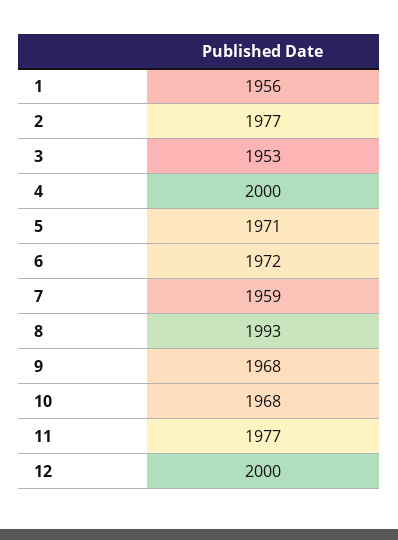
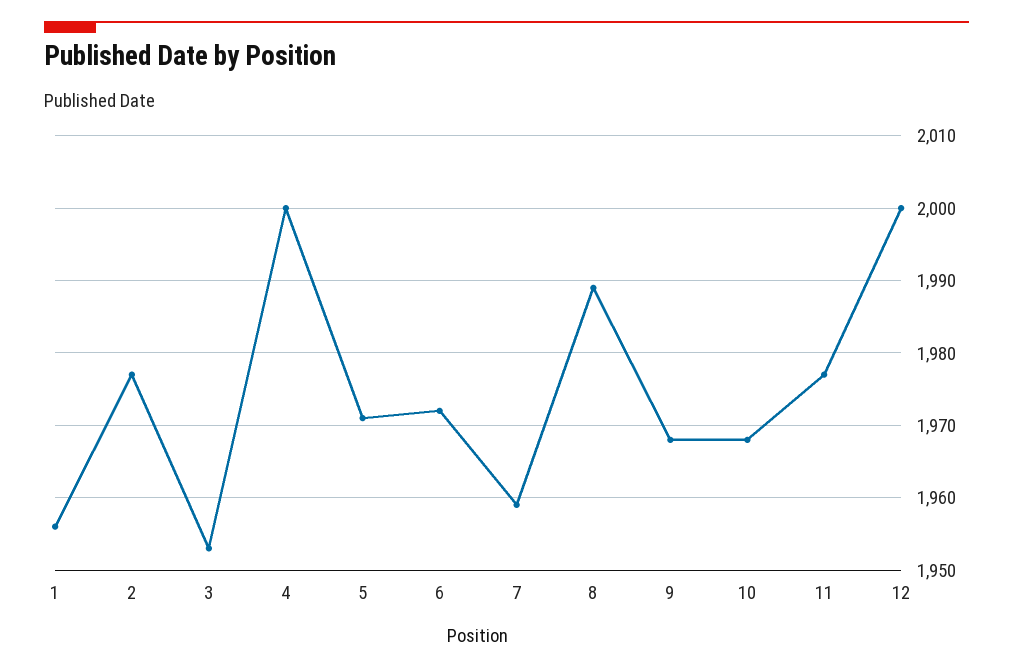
  {
    "1": 1956,
    "2": 1977,
    "3": 1953,
    "4": 2000,
    "5": 1971,
    "6": 1972,
    "7": 1959,
-   "8": 1993,
+   "8": 1989,
    "9": 1968,
    "10": 1968,
    "11": 1977,
    "12": 2000
  }

